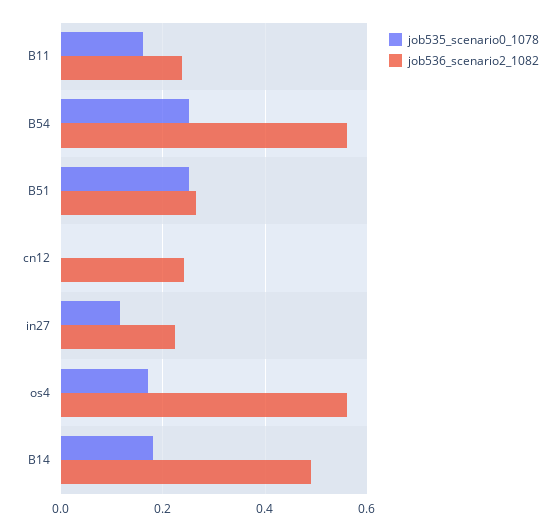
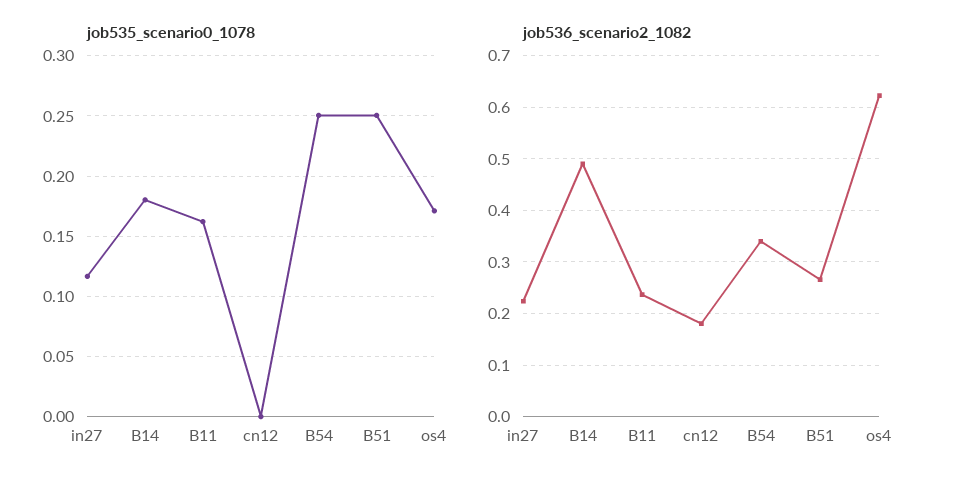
  {
    "job535_scenario0_1078": {
      "B11": 0.16,
      "B54": 0.25,
      "B51": 0.25,
      "cn12": 0,
      "in27": 0.115,
      "os4": 0.17,
      "B14": 0.18
    },
    "job536_scenario2_1082": {
      "B11": 0.24,
-     "B54": 0.56,
+     "B54": 0.34,
      "B51": 0.26,
-     "cn12": 0.24,
+     "cn12": 0.18,
      "in27": 0.22,
-     "os4": 0.56,
+     "os4": 0.62,
      "B14": 0.5
    }
  }

